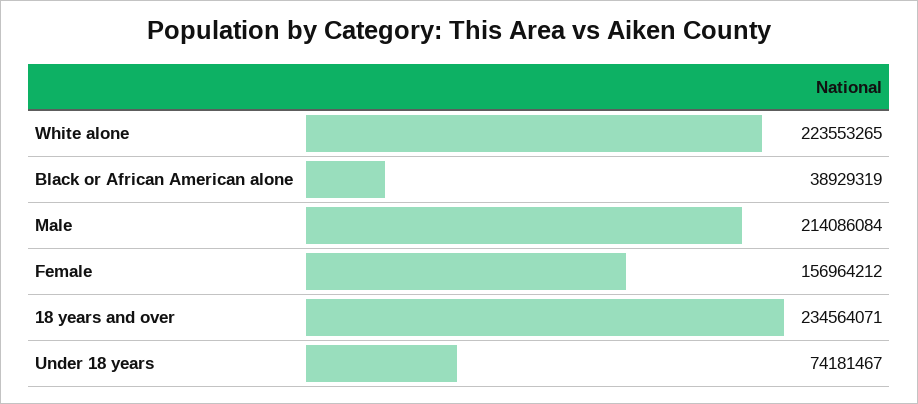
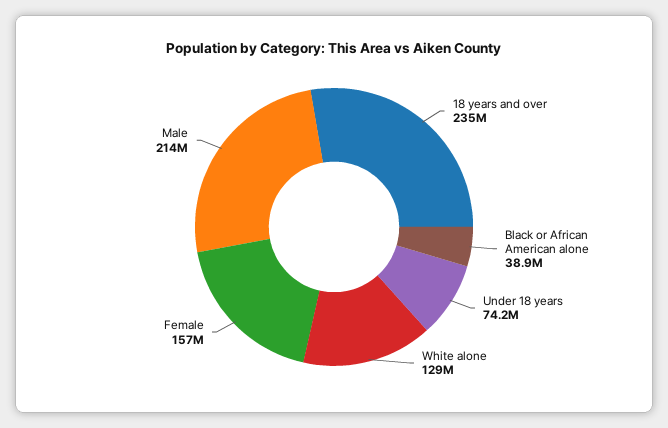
  {
-   "White alone": 223553265,
+   "White alone": 129000000,
    "Black or African American alone": 38929319,
    "Male": 214086084,
    "Female": 156964212,
    "18 years and over": 234564071,
    "Under 18 years": 74181467
  }

